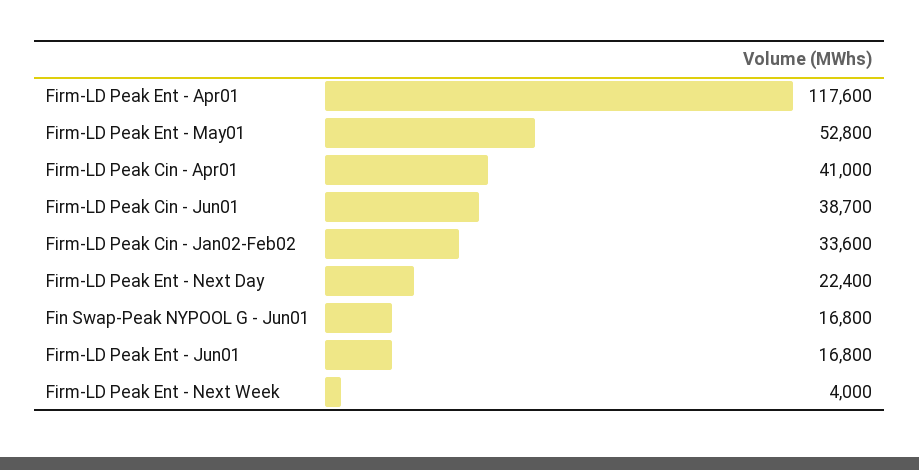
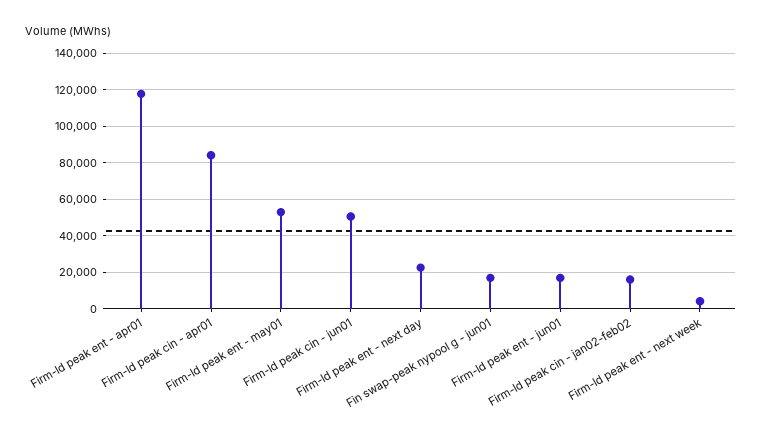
  {
    "Firm-LD Peak Ent - Apr01": 117600,
    "Firm-LD Peak Ent - May01": 52800,
-   "Firm-LD Peak Cin - Apr01": 41000,
+   "Firm-LD Peak Cin - Apr01": 85000,
-   "Firm-LD Peak Cin - Jun01": 38700,
+   "Firm-LD Peak Cin - Jun01": 50000,
-   "Firm-LD Peak Cin - Jan02-Feb02": 33600,
+   "Firm-LD Peak Cin - Jan02-Feb02": 15000,
    "Firm-LD Peak Ent - Next Day": 22400,
    "Fin Swap-Peak NYPOOL G - Jun01": 16800,
    "Firm-LD Peak Ent - Jun01": 16800,
    "Firm-LD Peak Ent - Next Week": 4000
  }

